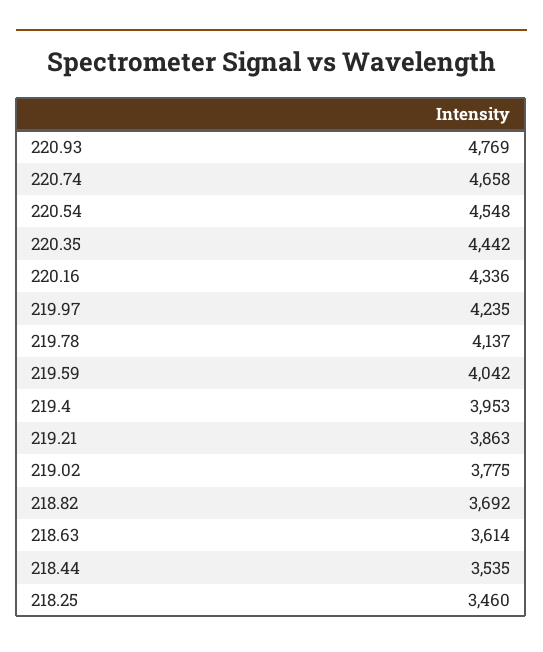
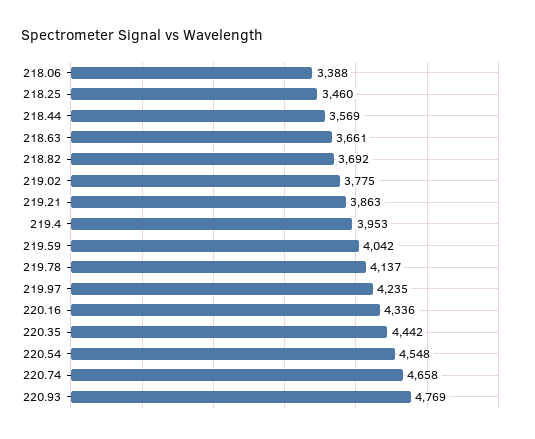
  {
    "220.93": 4769,
    "220.74": 4658,
    "220.54": 4548,
    "220.35": 4442,
    "220.16": 4336,
    "219.97": 4235,
    "219.78": 4137,
    "219.59": 4042,
    "219.4": 3953,
    "219.21": 3863,
    "219.02": 3775,
    "218.82": 3692,
-   "218.63": 3614,
+   "218.63": 3661,
-   "218.44": 3535,
+   "218.44": 3569,
-   "218.25": 3460
+   "218.25": 3460,
+   "218.06": 3388
  }

